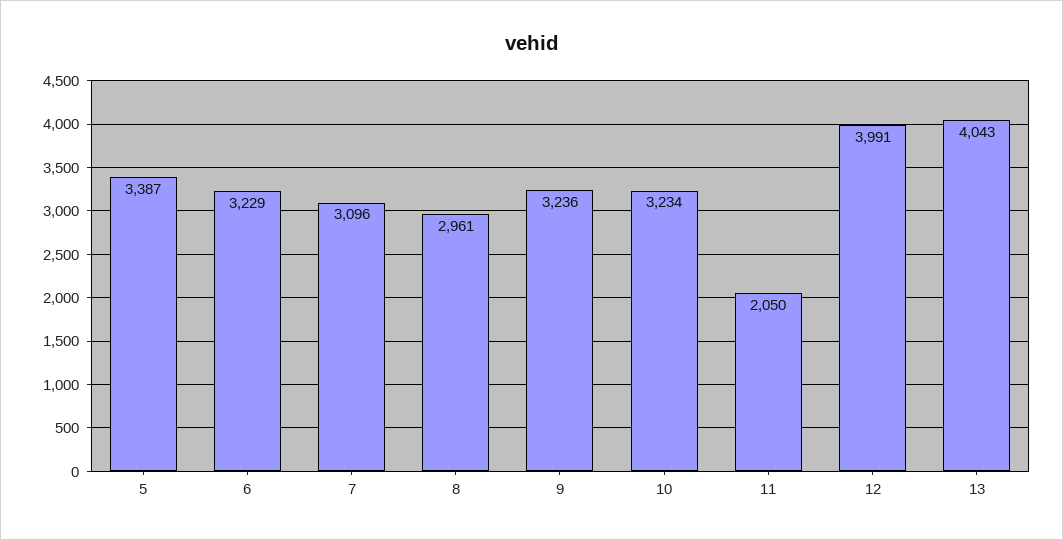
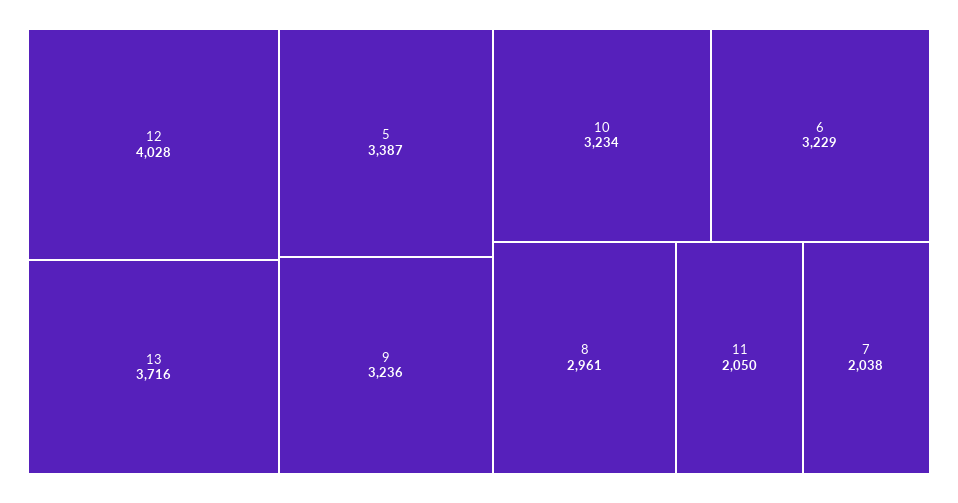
  {
    "5": 3387,
    "6": 3229,
-   "7": 3096,
+   "7": 2038,
    "8": 2961,
    "9": 3236,
    "10": 3234,
    "11": 2050,
-   "12": 3991,
+   "12": 4028,
-   "13": 4043
+   "13": 3716
  }

